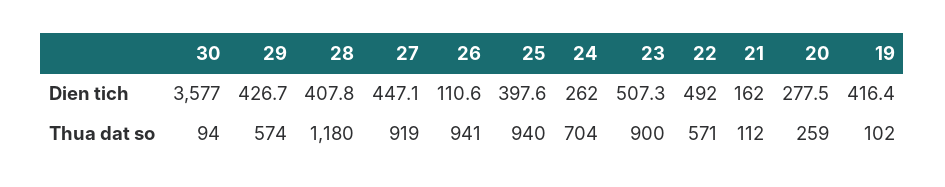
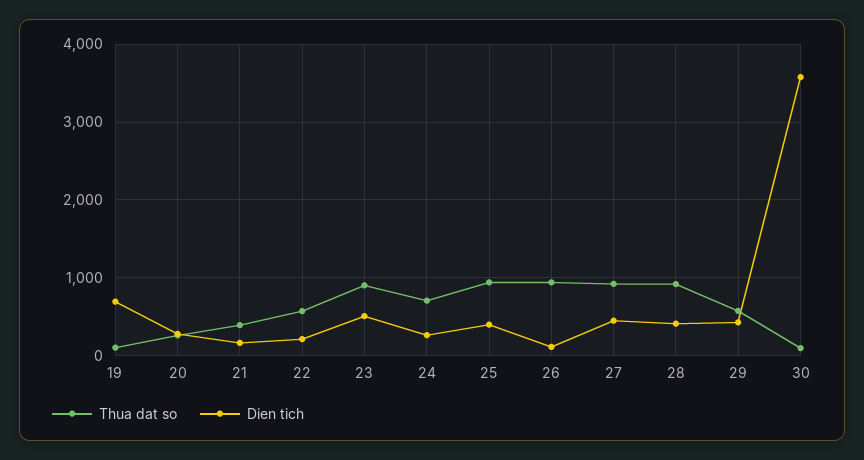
  {
    "Dien tich": {
      "30": 3577,
      "29": 426.7,
      "28": 407.8,
      "27": 447.1,
      "26": 110.6,
      "25": 397.6,
      "24": 262,
      "23": 507.3,
-     "22": 492,
+     "22": 200,
      "21": 162,
      "20": 277.5,
-     "19": 416.4
+     "19": 700
    },
    "Thua dat so": {
      "30": 94,
      "29": 574,
-     "28": 1180,
+     "28": 900,
      "27": 919,
      "26": 941,
      "25": 940,
      "24": 704,
      "23": 900,
      "22": 571,
-     "21": 112,
+     "21": 400,
      "20": 259,
      "19": 102
    }
  }

